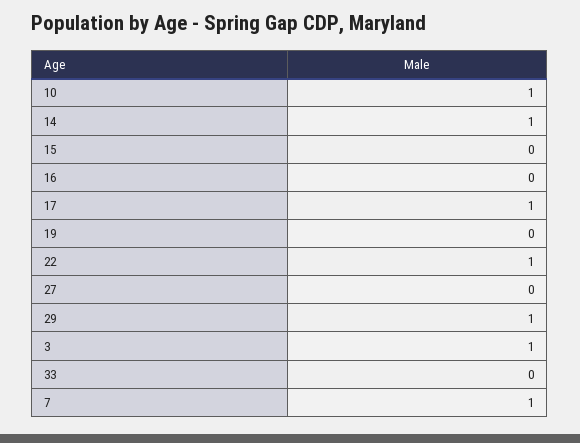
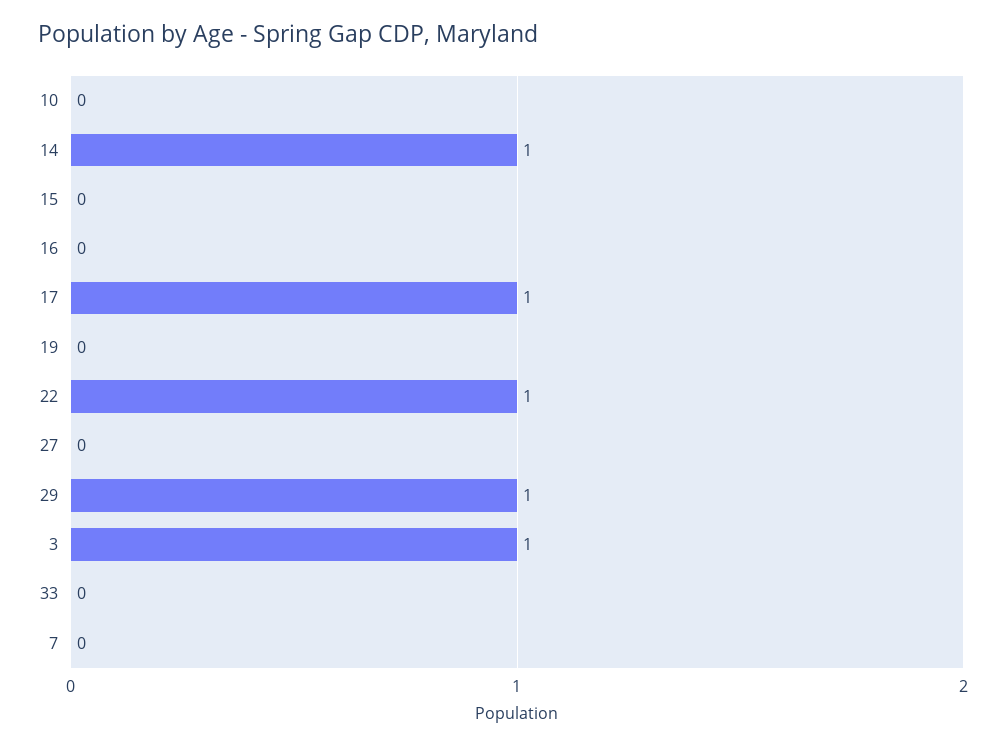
  {
-   "10": 1,
+   "10": 0,
    "14": 1,
    "15": 0,
    "16": 0,
    "17": 1,
    "19": 0,
    "22": 1,
    "27": 0,
    "29": 1,
    "3": 1,
    "33": 0,
-   "7": 1
+   "7": 0
  }

